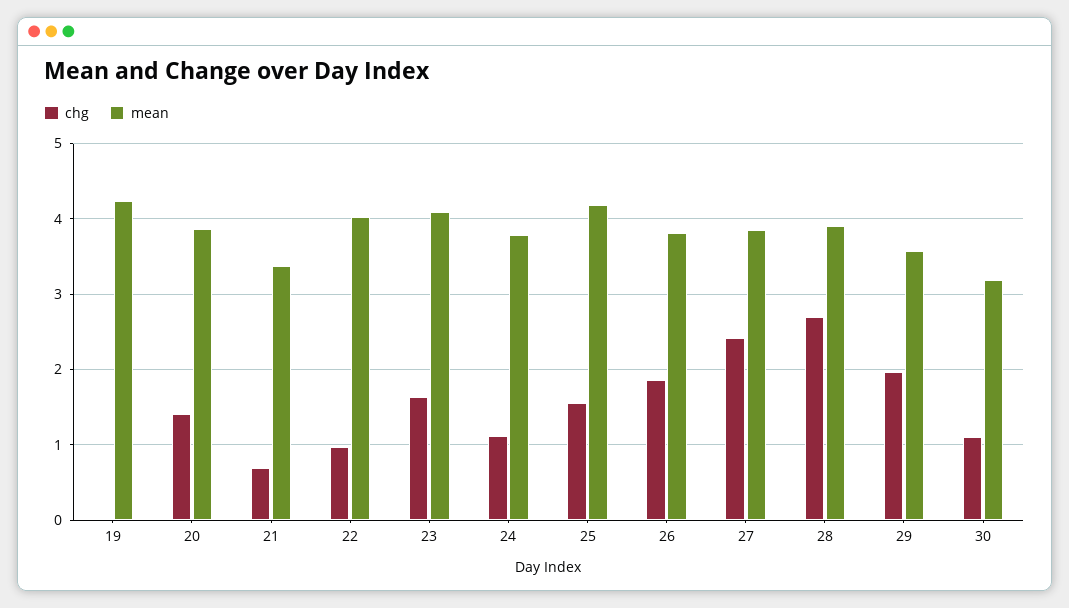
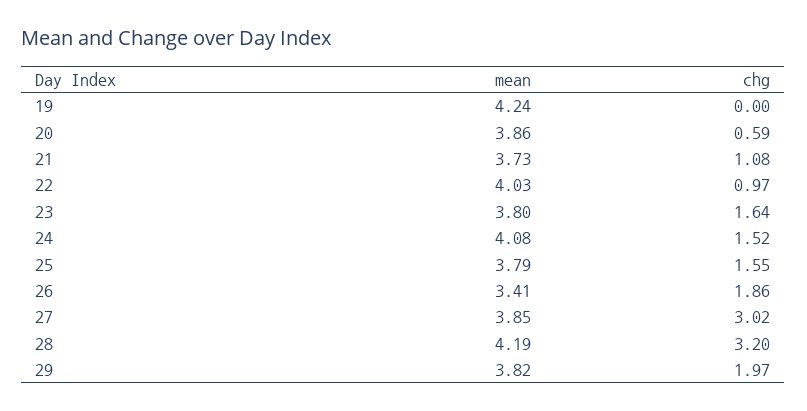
  {
    "chg": {
      "19": 0,
-     "20": 1.4,
+     "20": 0.59,
-     "21": 0.7,
+     "21": 1.08,
      "22": 0.97,
      "23": 1.64,
-     "24": 1.1,
+     "24": 1.52,
      "25": 1.55,
      "26": 1.86,
-     "27": 2.4,
+     "27": 3.02,
-     "28": 2.7,
+     "28": 3.2,
-     "29": 1.97,
+     "29": 1.97
-     "30": 1.1
    },
    "mean": {
      "19": 4.24,
      "20": 3.86,
-     "21": 3.4,
+     "21": 3.73,
      "22": 4.03,
-     "23": 4.1,
+     "23": 3.8,
-     "24": 3.8,
+     "24": 4.08,
-     "25": 4.2,
+     "25": 3.79,
-     "26": 3.8,
+     "26": 3.41,
      "27": 3.85,
-     "28": 3.9,
+     "28": 4.19,
-     "29": 3.6,
+     "29": 3.82
-     "30": 3.2
    }
  }

